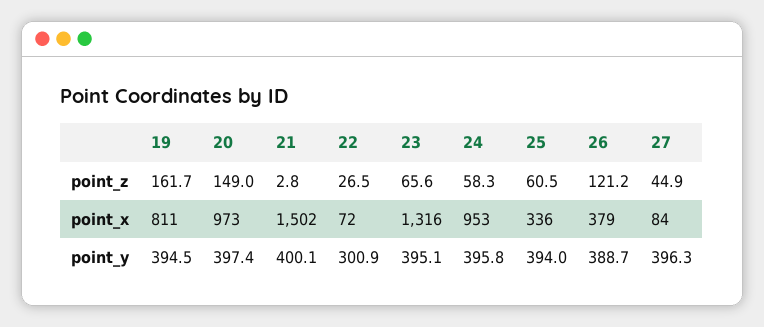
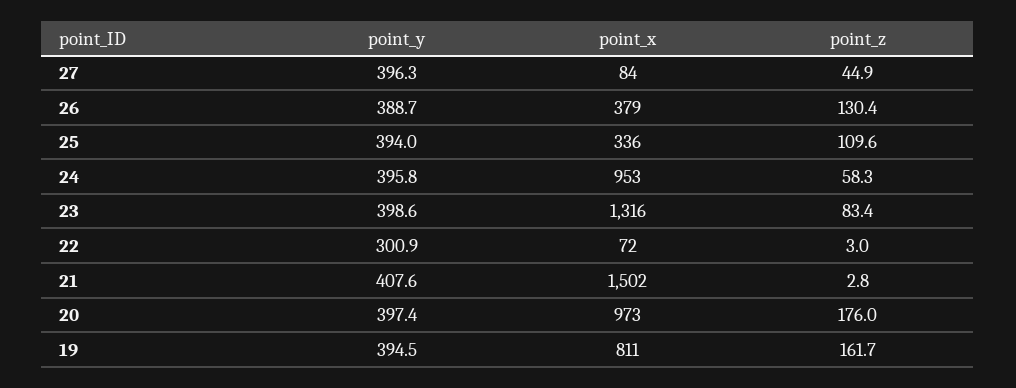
  {
    "19": {
      "point_z": 161.7,
      "point_x": 811,
      "point_y": 394.5
    },
    "20": {
-     "point_z": 149,
+     "point_z": 176,
      "point_x": 973,
      "point_y": 397.4
    },
    "21": {
      "point_z": 2.8,
      "point_x": 1502,
-     "point_y": 400.1
+     "point_y": 407.6
    },
    "22": {
-     "point_z": 26.5,
+     "point_z": 3,
      "point_x": 72,
      "point_y": 300.9
    },
    "23": {
-     "point_z": 65.6,
+     "point_z": 83.4,
      "point_x": 1316,
-     "point_y": 395.1
+     "point_y": 398.6
    },
    "24": {
      "point_z": 58.3,
      "point_x": 953,
      "point_y": 395.8
    },
    "25": {
-     "point_z": 60.5,
+     "point_z": 109.6,
      "point_x": 336,
      "point_y": 394
    },
    "26": {
-     "point_z": 121.2,
+     "point_z": 130.4,
      "point_x": 379,
      "point_y": 388.7
    },
    "27": {
      "point_z": 44.9,
      "point_x": 84,
      "point_y": 396.3
    }
  }

